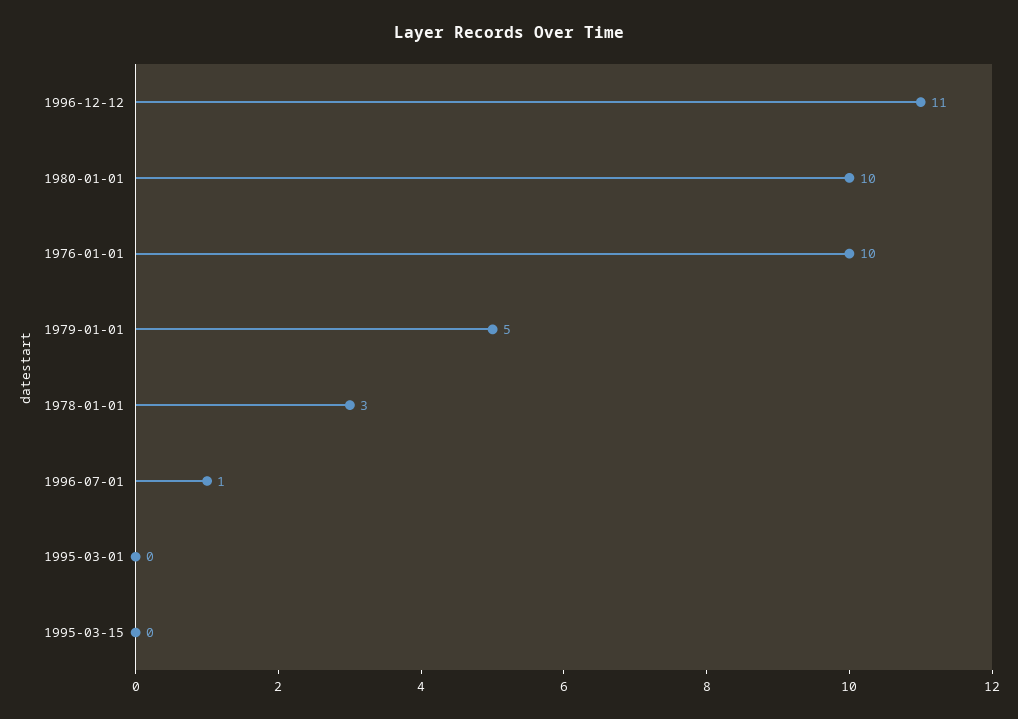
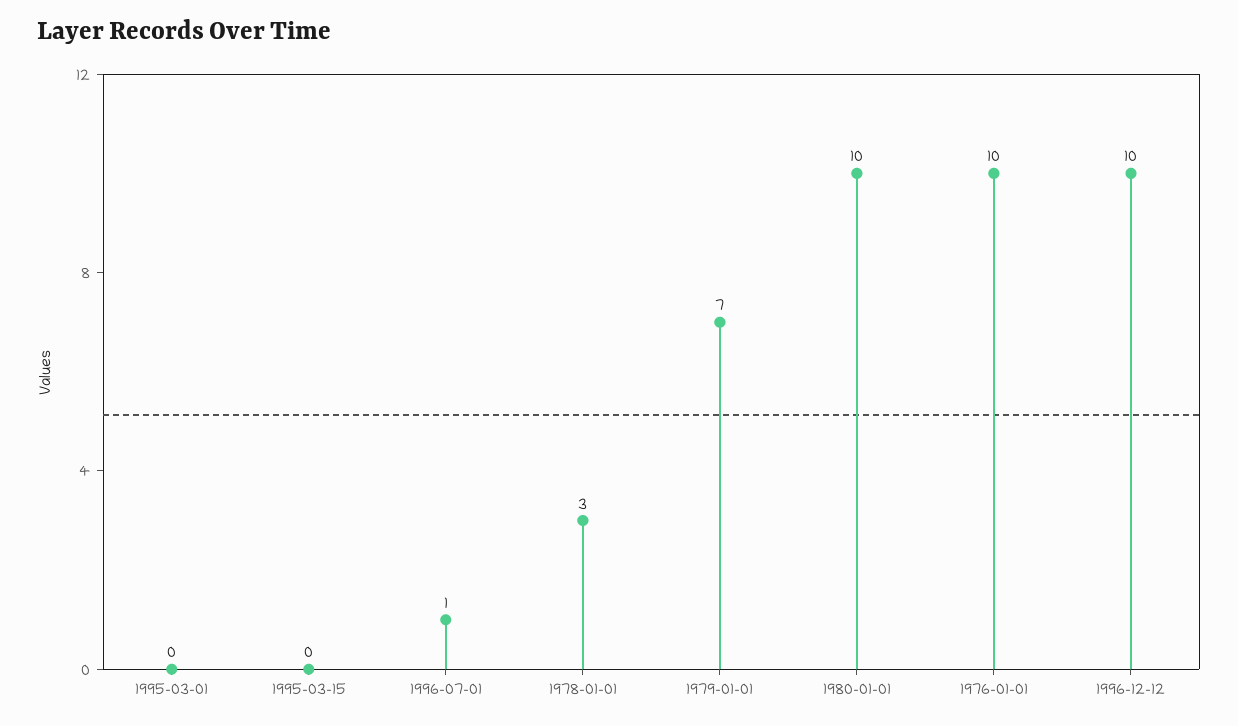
  {
-   "1996-12-12": 11,
+   "1996-12-12": 10,
    "1980-01-01": 10,
    "1976-01-01": 10,
-   "1979-01-01": 5,
+   "1979-01-01": 7,
    "1978-01-01": 3,
    "1996-07-01": 1,
    "1995-03-01": 0,
    "1995-03-15": 0
  }

